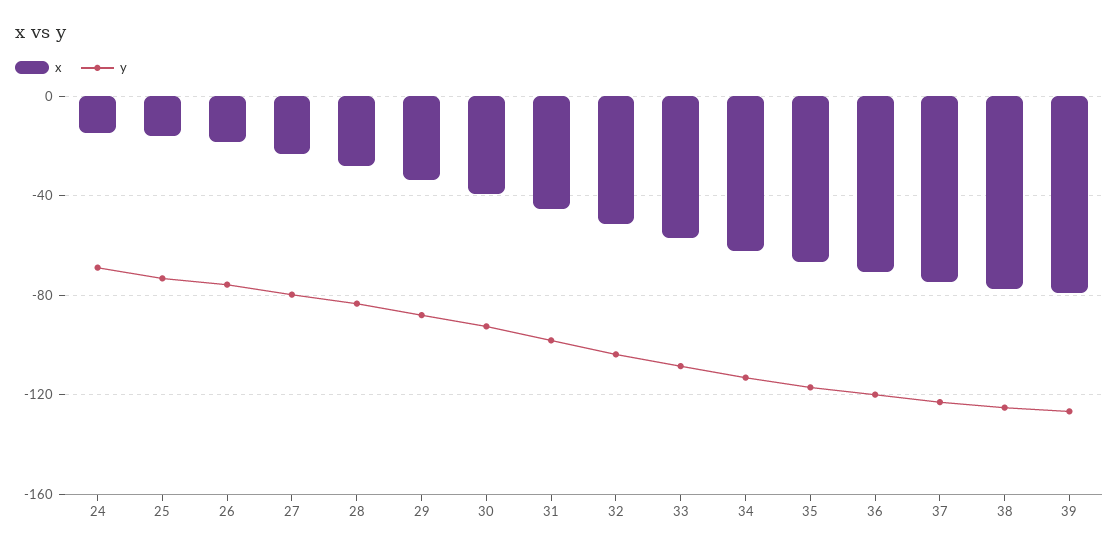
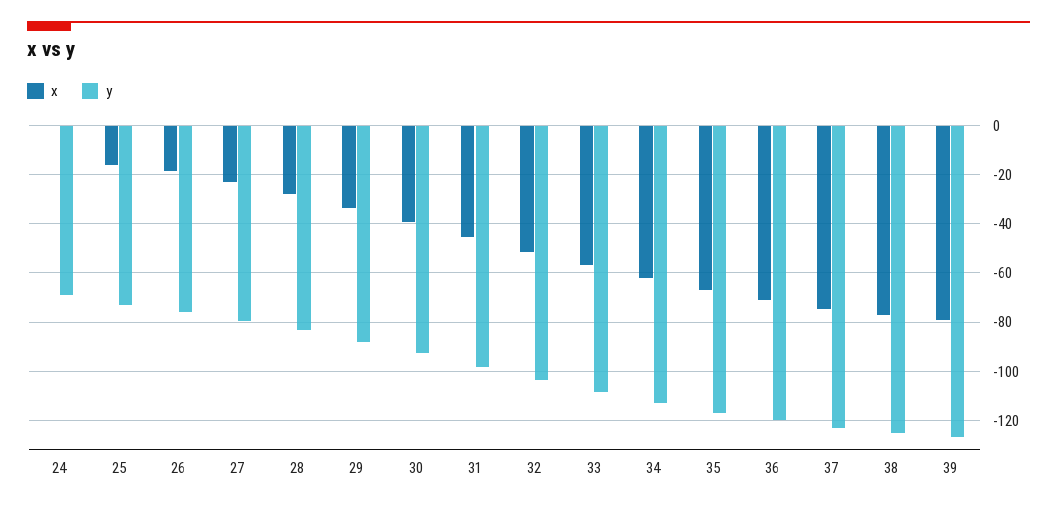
  {
    "x": {
-     "24": -15,
+     "24": 0,
      "25": -15,
      "26": -17.5,
      "27": -22.5,
      "28": -27.5,
      "29": -32.5,
      "30": -40,
      "31": -45,
      "32": -52.5,
      "33": -57.5,
      "34": -62.5,
      "35": -67.5,
      "36": -70,
      "37": -75,
      "38": -77.5,
      "39": -80
    },
    "y": {
      "24": -70,
      "25": -72.5,
      "26": -75,
      "27": -80,
      "28": -82.5,
      "29": -87.5,
      "30": -92.5,
      "31": -97.5,
      "32": -102.5,
      "33": -107.5,
      "34": -112.5,
      "35": -117.5,
      "36": -120,
      "37": -122.5,
      "38": -125,
      "39": -127.5
    }
  }

